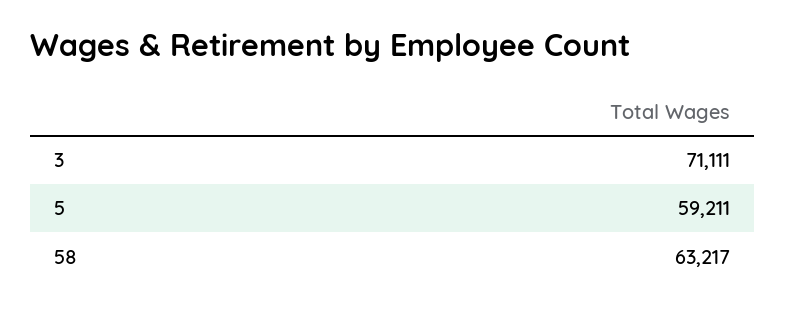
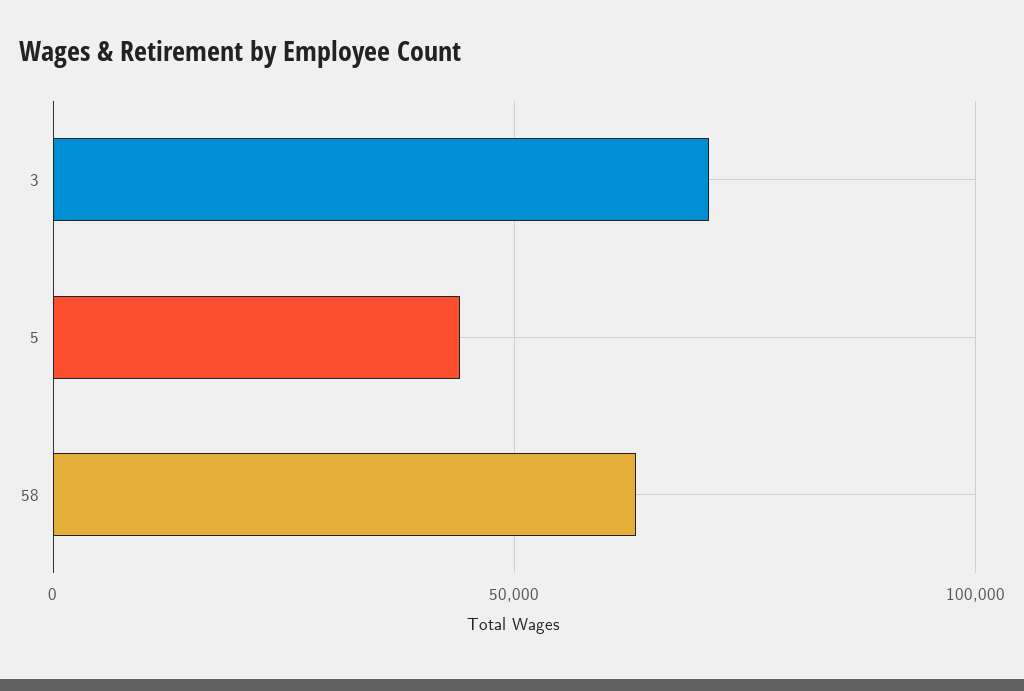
  {
    "3": 71111,
-   "5": 59211,
+   "5": 45000,
    "58": 63217
  }

